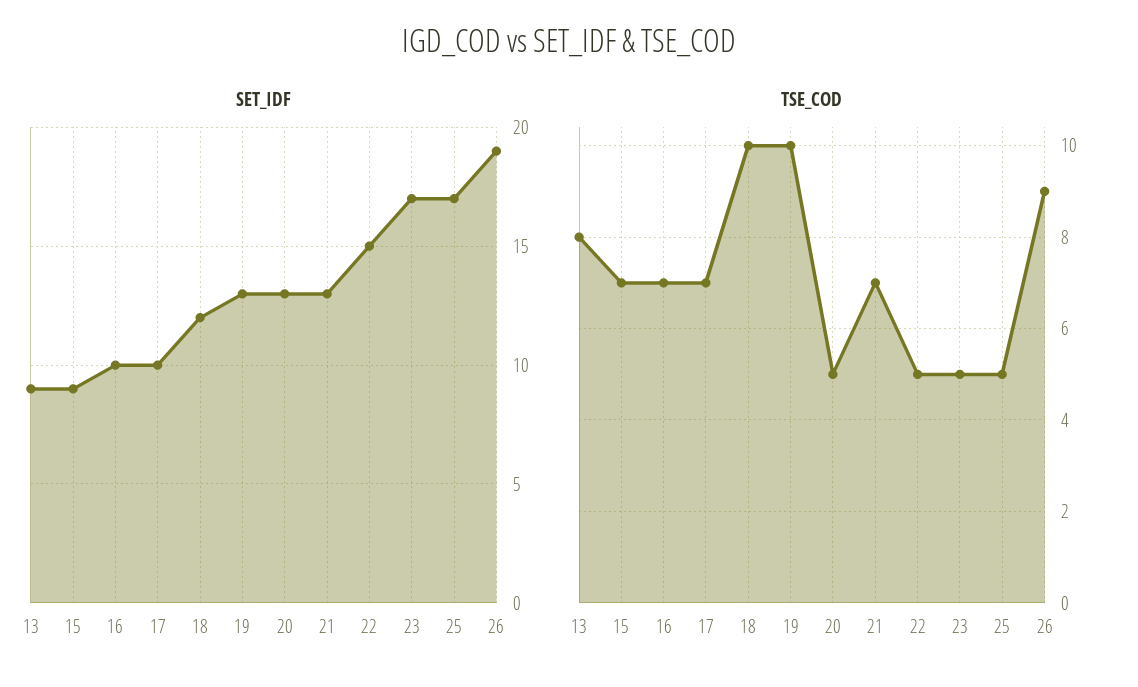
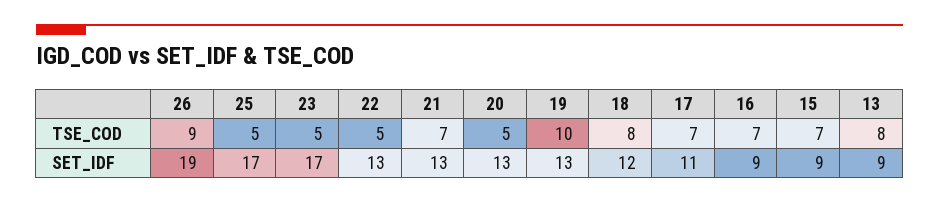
  {
    "SET_IDF": {
      "13": 9,
      "15": 9,
-     "16": 10,
+     "16": 9,
-     "17": 10,
+     "17": 11,
      "18": 12,
      "19": 13,
      "20": 13,
      "21": 13,
-     "22": 15,
+     "22": 13,
      "23": 17,
      "25": 17,
      "26": 19
    },
    "TSE_COD": {
      "13": 8,
      "15": 7,
      "16": 7,
      "17": 7,
-     "18": 10,
+     "18": 8,
      "19": 10,
      "20": 5,
      "21": 7,
      "22": 5,
      "23": 5,
      "25": 5,
      "26": 9
    }
  }

